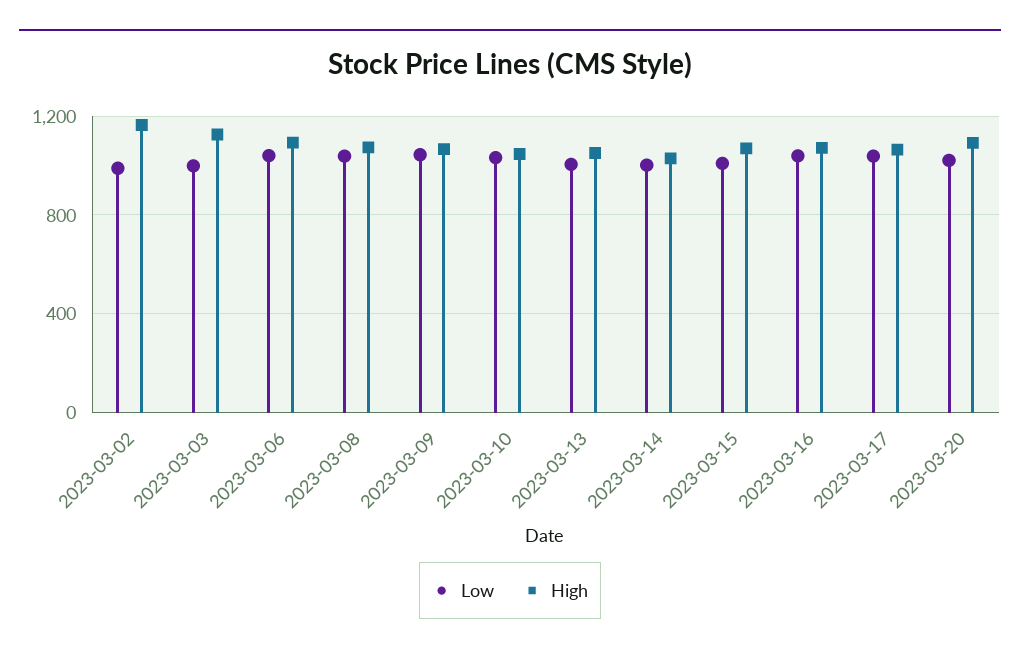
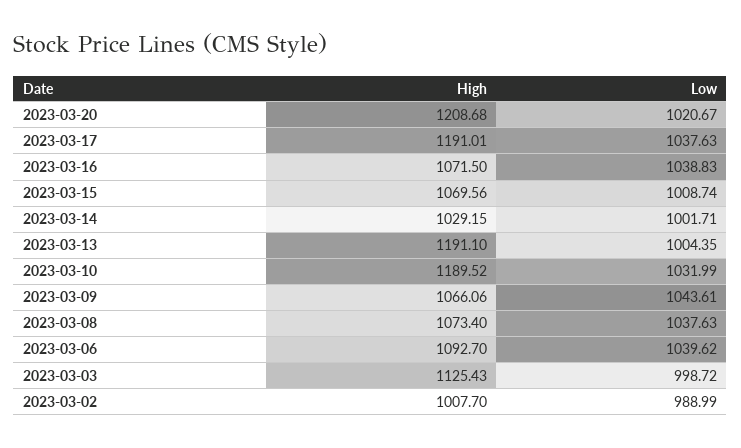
  {
    "Low": {
      "2023-03-02": 988.99,
      "2023-03-03": 998.72,
      "2023-03-06": 1039.62,
      "2023-03-08": 1037.63,
      "2023-03-09": 1043.61,
      "2023-03-10": 1031.99,
      "2023-03-13": 1004.35,
      "2023-03-14": 1001.71,
      "2023-03-15": 1008.74,
      "2023-03-16": 1038.83,
      "2023-03-17": 1037.63,
      "2023-03-20": 1020.67
    },
    "High": {
-     "2023-03-02": 1150,
+     "2023-03-02": 1007.7,
      "2023-03-03": 1125.43,
      "2023-03-06": 1092.7,
      "2023-03-08": 1073.4,
      "2023-03-09": 1066.06,
-     "2023-03-10": 1050,
+     "2023-03-10": 1189.52,
-     "2023-03-13": 1050,
+     "2023-03-13": 1191.1,
      "2023-03-14": 1029.15,
      "2023-03-15": 1069.56,
      "2023-03-16": 1071.5,
-     "2023-03-17": 1050,
+     "2023-03-17": 1191.01,
-     "2023-03-20": 1100
+     "2023-03-20": 1208.68
    }
  }

